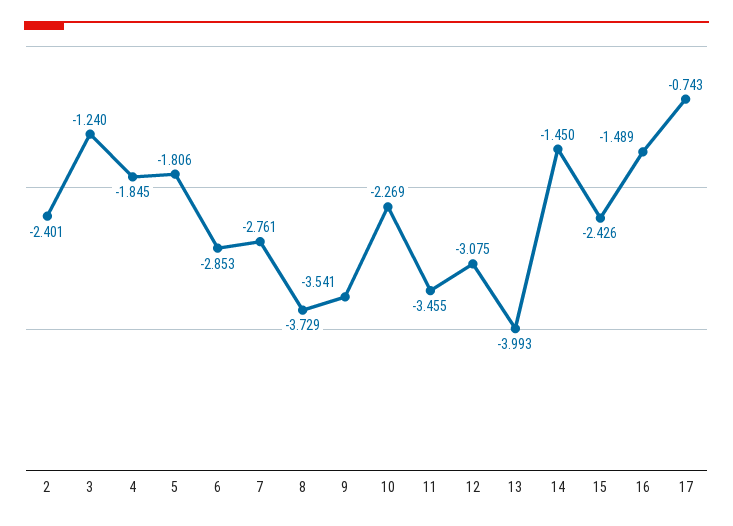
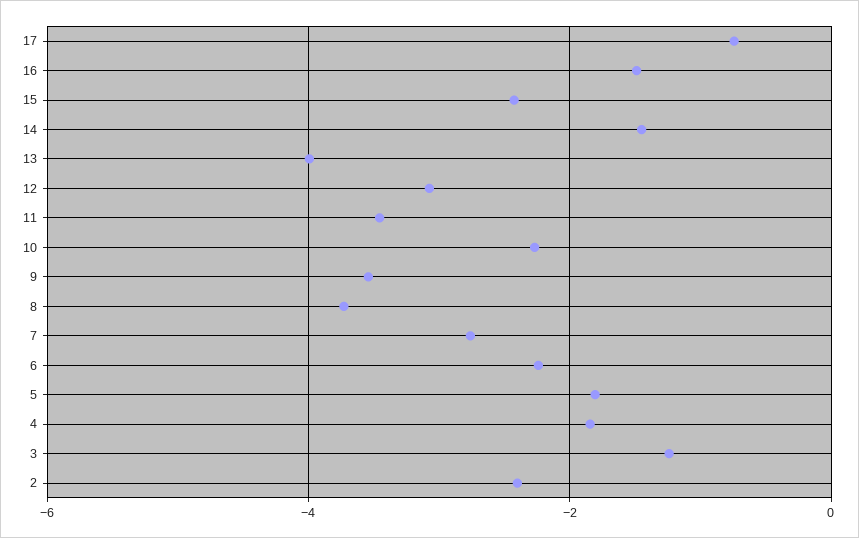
  {
    "2": -2.401,
    "3": -1.24,
    "4": -1.845,
    "5": -1.806,
-   "6": -2.853,
+   "6": -2.2,
    "7": -2.761,
    "8": -3.729,
    "9": -3.541,
    "10": -2.269,
    "11": -3.455,
    "12": -3.075,
    "13": -3.993,
    "14": -1.45,
    "15": -2.426,
    "16": -1.489,
    "17": -0.743
  }

